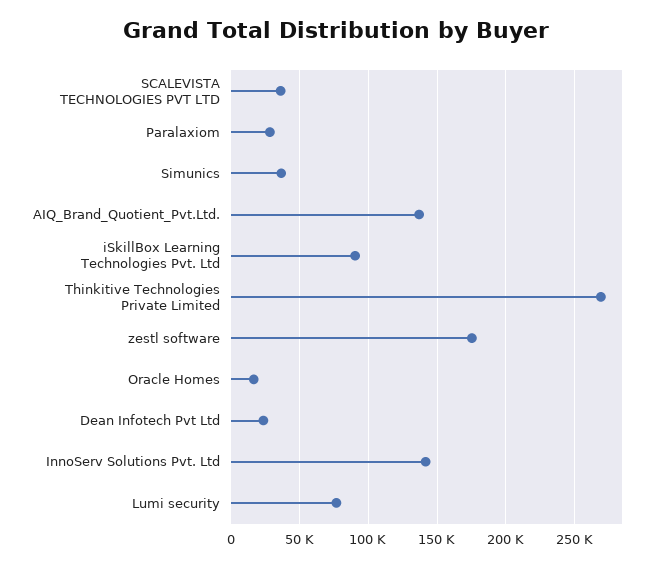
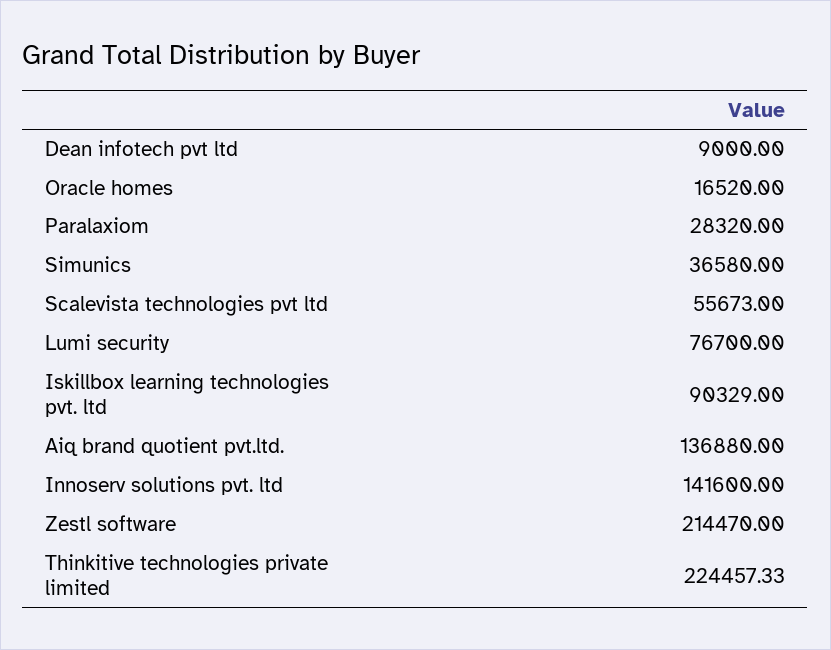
  {
-   "SCALEVISTA TECHNOLOGIES PVT LTD": 35000,
+   "SCALEVISTA TECHNOLOGIES PVT LTD": 55673,
    "Paralaxiom": 28320,
    "Simunics": 36580,
    "AIQ_Brand_Quotient_Pvt.Ltd.": 136880,
    "iSkillBox Learning Technologies Pvt. Ltd": 90329,
-   "Thinkitive Technologies Private Limited": 270000,
+   "Thinkitive Technologies Private Limited": 224457.33,
-   "zestl software": 175000,
+   "zestl software": 214470,
    "Oracle Homes": 16520,
-   "Dean Infotech Pvt Ltd": 25000,
+   "Dean Infotech Pvt Ltd": 9000,
    "InnoServ Solutions Pvt. Ltd": 141600,
    "Lumi security": 76700
  }

